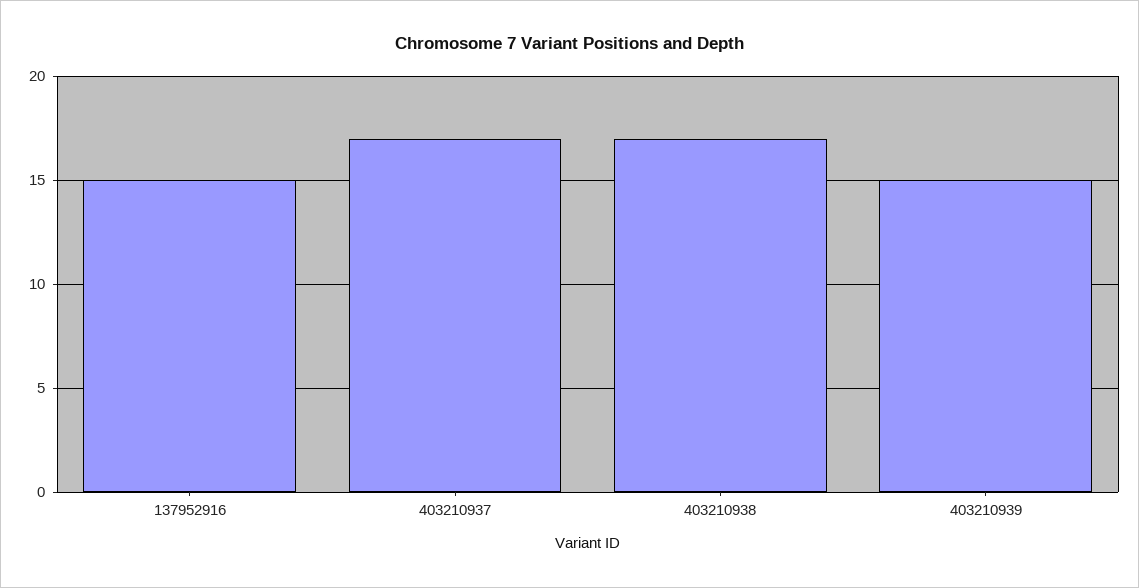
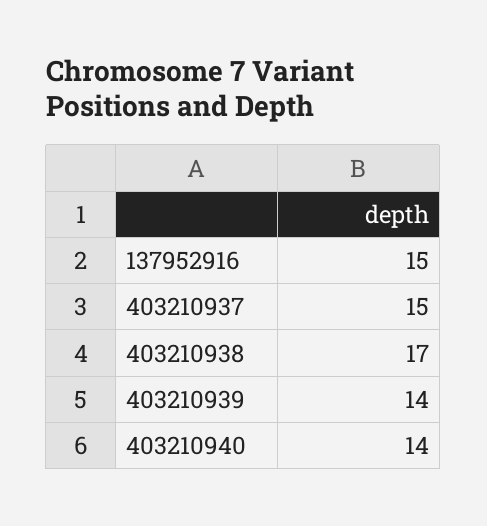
  {
    "137952916": 15,
-   "403210937": 17,
+   "403210937": 15,
    "403210938": 17,
-   "403210939": 15
+   "403210939": 14,
+   "403210940": 14
  }

